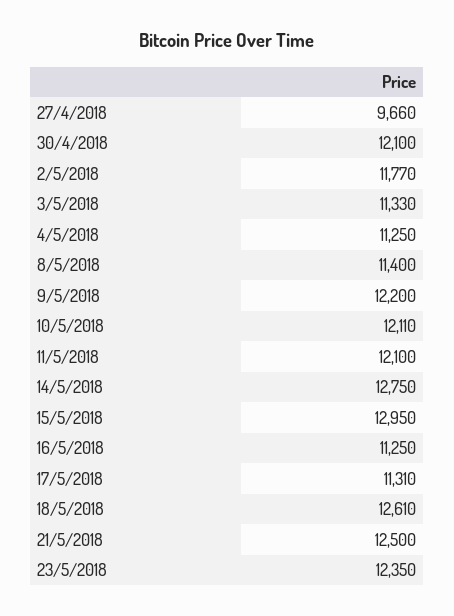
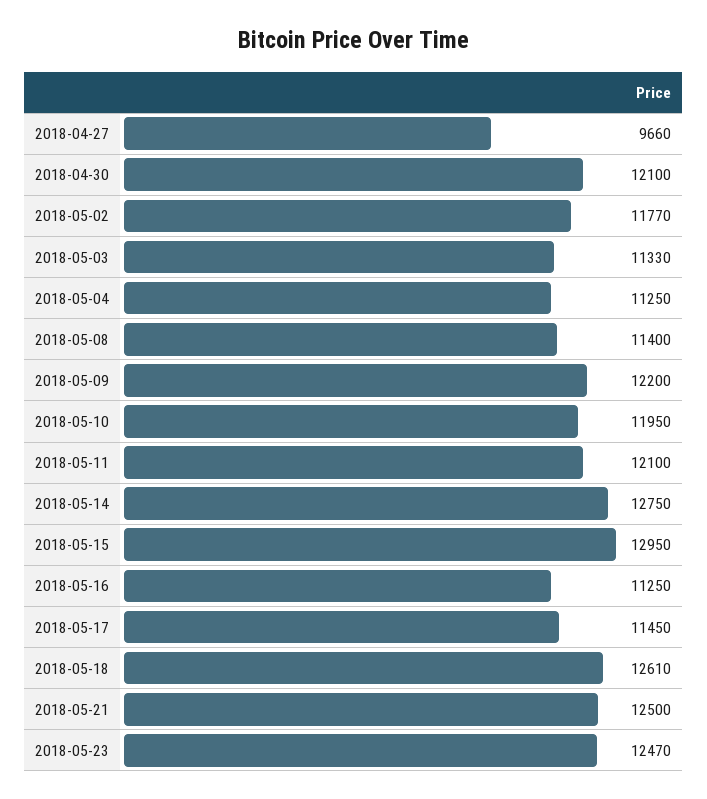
  {
    "27/4/2018": 9660,
    "30/4/2018": 12100,
    "2/5/2018": 11770,
    "3/5/2018": 11330,
    "4/5/2018": 11250,
    "8/5/2018": 11400,
    "9/5/2018": 12200,
-   "10/5/2018": 12110,
+   "10/5/2018": 11950,
    "11/5/2018": 12100,
    "14/5/2018": 12750,
    "15/5/2018": 12950,
    "16/5/2018": 11250,
-   "17/5/2018": 11310,
+   "17/5/2018": 11450,
    "18/5/2018": 12610,
    "21/5/2018": 12500,
-   "23/5/2018": 12350
+   "23/5/2018": 12470
  }

